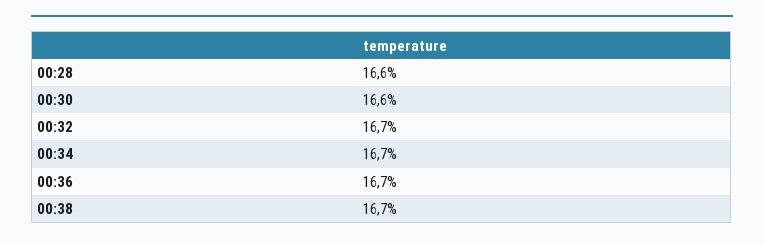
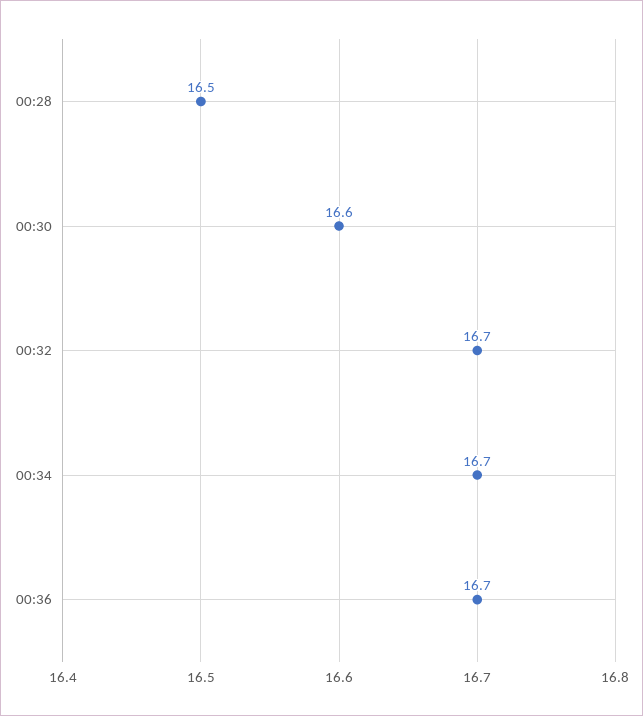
  {
-   "00:28": 16.6,
+   "00:28": 16.5,
    "00:30": 16.6,
    "00:32": 16.7,
    "00:34": 16.7,
-   "00:36": 16.7,
+   "00:36": 16.7
-   "00:38": 16.7
  }

